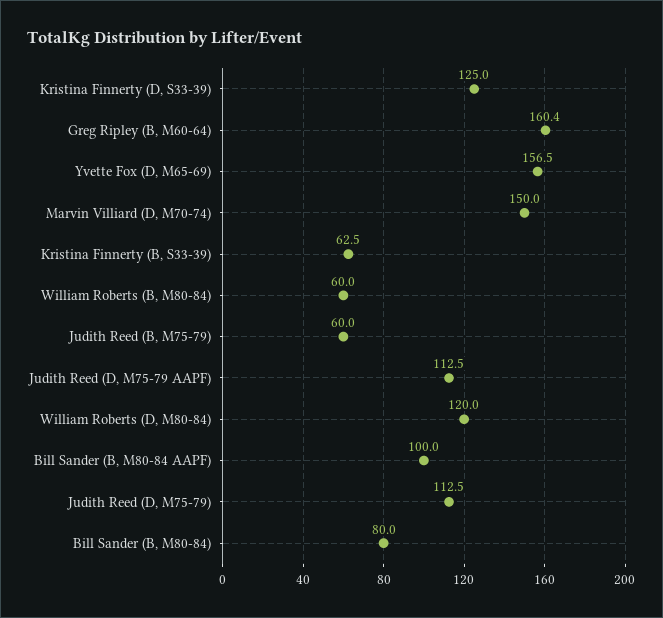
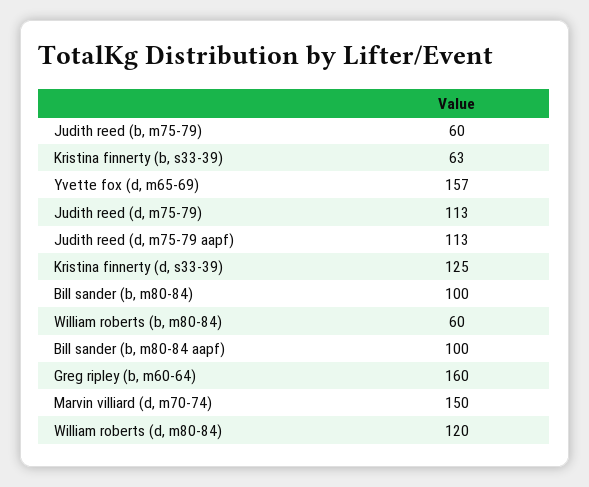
  {
    "Kristina Finnerty (D, S33-39)": 125,
    "Greg Ripley (B, M60-64)": 160.4,
    "Yvette Fox (D, M65-69)": 156.5,
    "Marvin Villiard (D, M70-74)": 150,
    "Kristina Finnerty (B, S33-39)": 62.5,
    "William Roberts (B, M80-84)": 60,
    "Judith Reed (B, M75-79)": 60,
    "Judith Reed (D, M75-79 AAPF)": 112.5,
    "William Roberts (D, M80-84)": 120,
    "Bill Sander (B, M80-84 AAPF)": 100,
    "Judith Reed (D, M75-79)": 112.5,
-   "Bill Sander (B, M80-84)": 80
+   "Bill Sander (B, M80-84)": 100
  }

